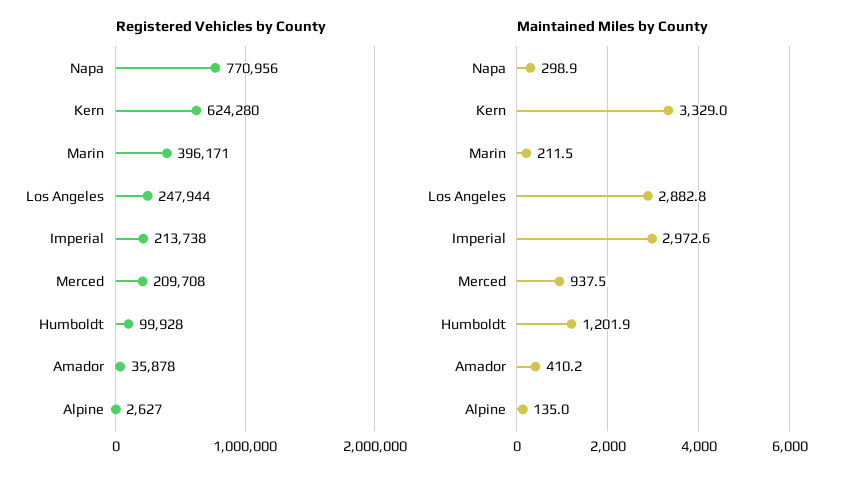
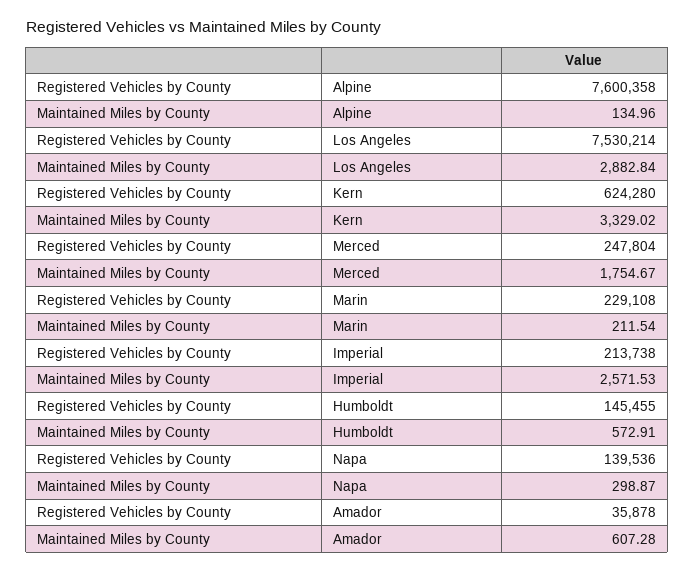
  {
    "Registered Vehicles by County": {
-     "Napa": 770956,
+     "Napa": 139536,
      "Kern": 624280,
-     "Marin": 396171,
+     "Marin": 229108,
-     "Los Angeles": 247944,
+     "Los Angeles": 7530214,
      "Imperial": 213738,
-     "Merced": 209708,
+     "Merced": 247804,
-     "Humboldt": 99928,
+     "Humboldt": 145455,
      "Amador": 35878,
-     "Alpine": 2627
+     "Alpine": 7600358
    },
    "Maintained Miles by County": {
      "Napa": 298.87,
      "Kern": 3329.02,
      "Marin": 211.54,
      "Los Angeles": 2882.84,
-     "Imperial": 2972.6,
+     "Imperial": 2571.53,
-     "Merced": 937.5,
+     "Merced": 1754.67,
-     "Humboldt": 1201.9,
+     "Humboldt": 572.91,
-     "Amador": 410.2,
+     "Amador": 607.28,
      "Alpine": 134.96
    }
  }

